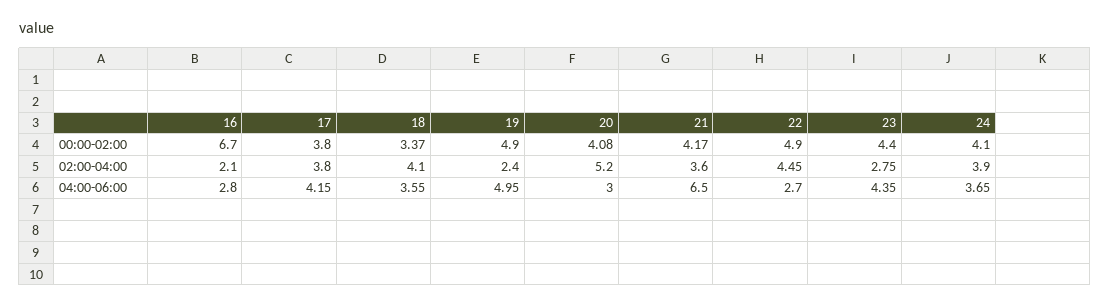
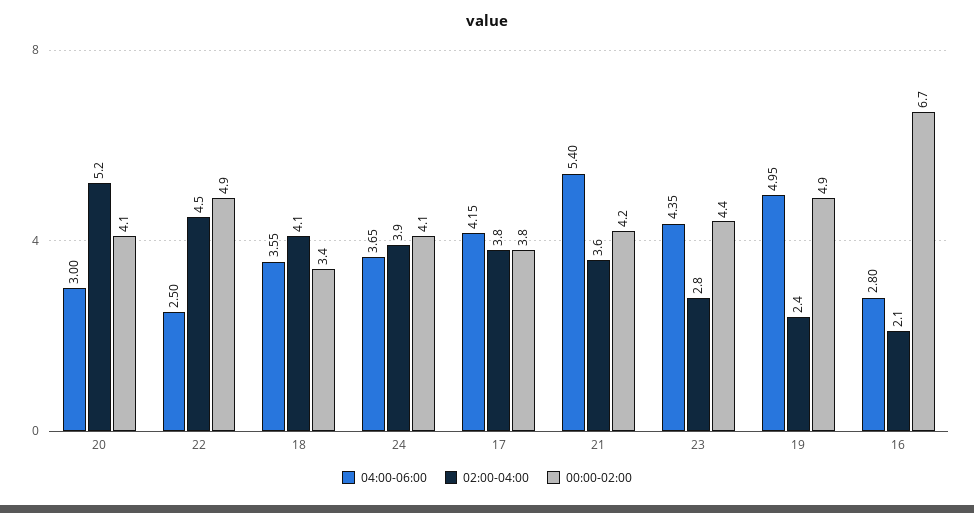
  {
    "00:00-02:00": {
      "16": 6.7,
      "17": 3.8,
      "18": 3.37,
      "19": 4.9,
      "20": 4.08,
      "21": 4.17,
      "22": 4.9,
      "23": 4.4,
      "24": 4.1
    },
    "02:00-04:00": {
      "16": 2.1,
      "17": 3.8,
      "18": 4.1,
      "19": 2.4,
      "20": 5.2,
      "21": 3.6,
      "22": 4.45,
      "23": 2.75,
      "24": 3.9
    },
    "04:00-06:00": {
      "16": 2.8,
      "17": 4.15,
      "18": 3.55,
      "19": 4.95,
      "20": 3,
-     "21": 6.5,
+     "21": 5.4,
-     "22": 2.7,
+     "22": 2.5,
      "23": 4.35,
      "24": 3.65
    }
  }

